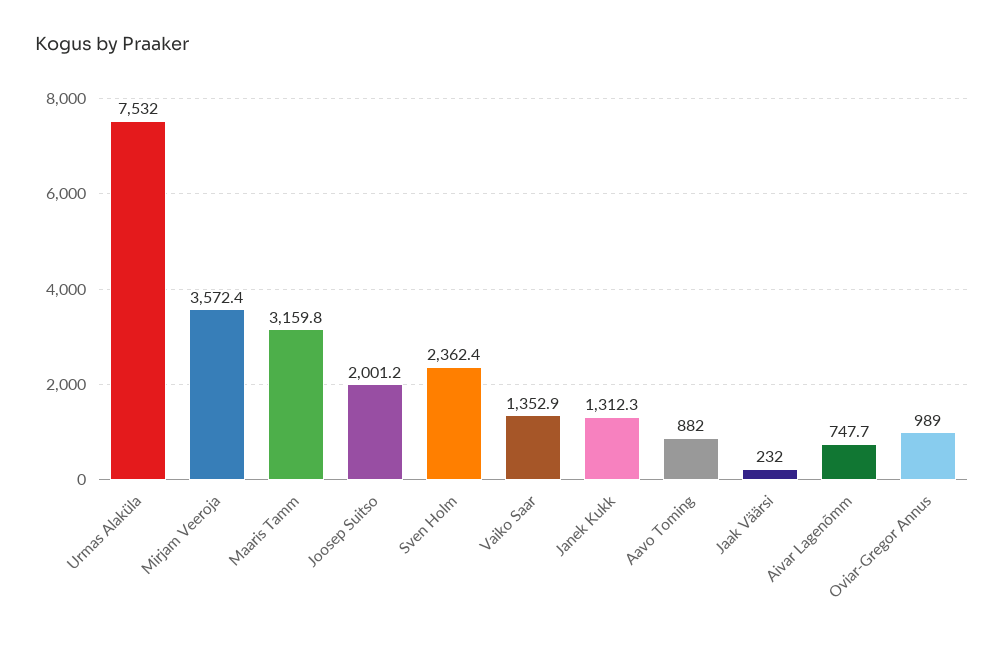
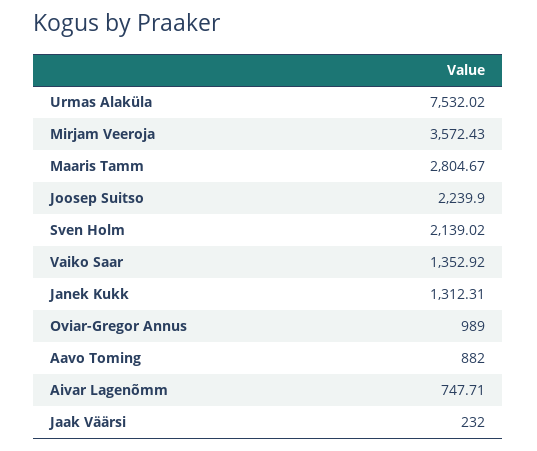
  {
    "Urmas Alaküla": 7532.02,
    "Mirjam Veeroja": 3572.43,
-   "Maaris Tamm": 3159.8,
+   "Maaris Tamm": 2804.67,
-   "Joosep Suitso": 2001.2,
+   "Joosep Suitso": 2239.9,
-   "Sven Holm": 2362.4,
+   "Sven Holm": 2139.02,
    "Vaiko Saar": 1352.92,
    "Janek Kukk": 1312.31,
    "Aavo Toming": 882,
    "Jaak Väärsi": 232,
    "Aivar Lagenõmm": 747.71,
    "Oviar-Gregor Annus": 989
  }

